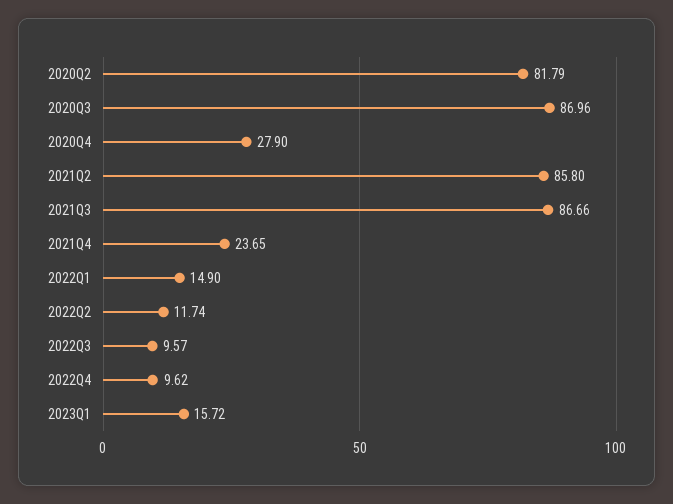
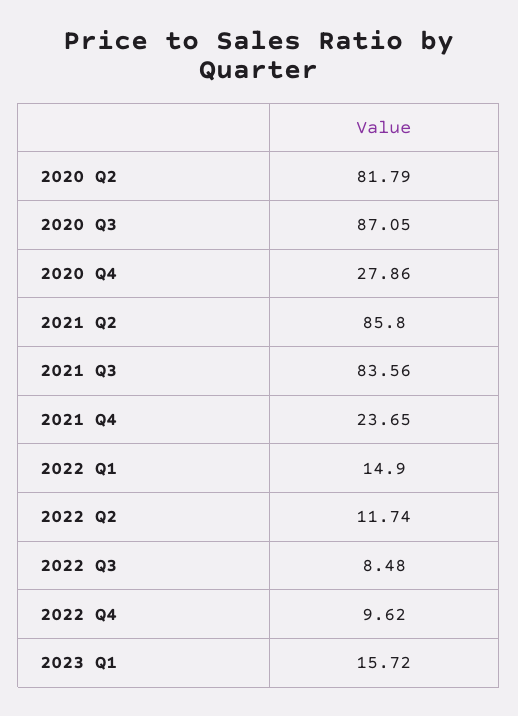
  {
    "2020Q2": 81.79,
-   "2020Q3": 86.96,
+   "2020Q3": 87.05,
-   "2020Q4": 27.9,
+   "2020Q4": 27.86,
    "2021Q2": 85.8,
-   "2021Q3": 86.66,
+   "2021Q3": 83.56,
    "2021Q4": 23.65,
    "2022Q1": 14.9,
    "2022Q2": 11.74,
-   "2022Q3": 9.57,
+   "2022Q3": 8.48,
    "2022Q4": 9.62,
    "2023Q1": 15.72
  }

